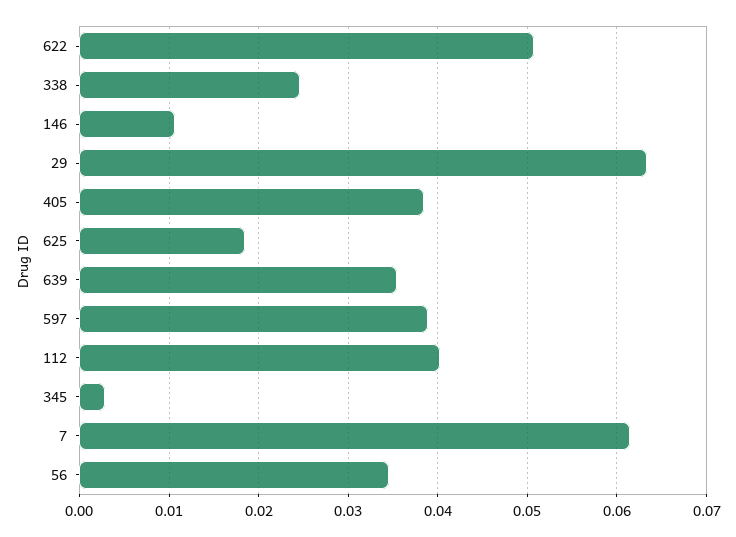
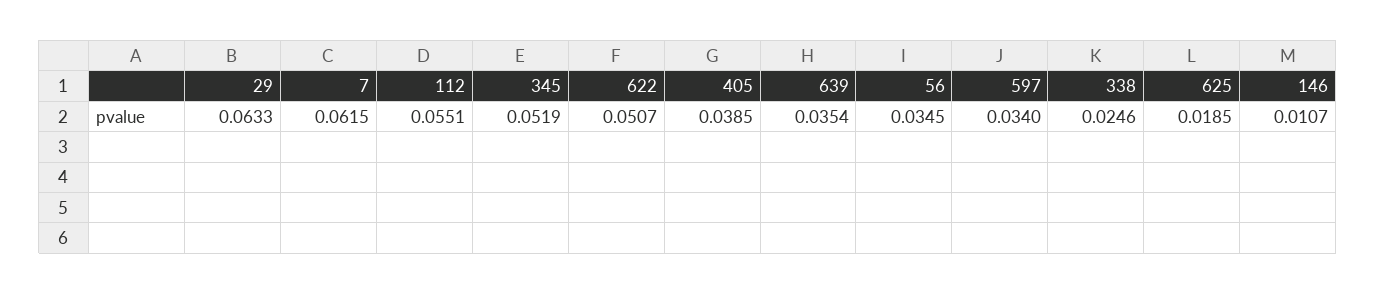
  {
    "622": 0.0507,
    "338": 0.0246,
    "146": 0.0107,
    "29": 0.0633,
    "405": 0.0385,
    "625": 0.0185,
    "639": 0.0354,
-   "597": 0.039,
+   "597": 0.034,
-   "112": 0.04,
+   "112": 0.0551,
-   "345": 0.003,
+   "345": 0.0519,
    "7": 0.0615,
    "56": 0.0345
  }

